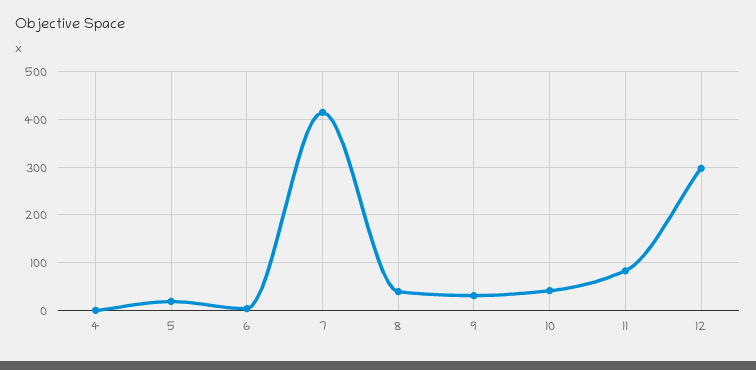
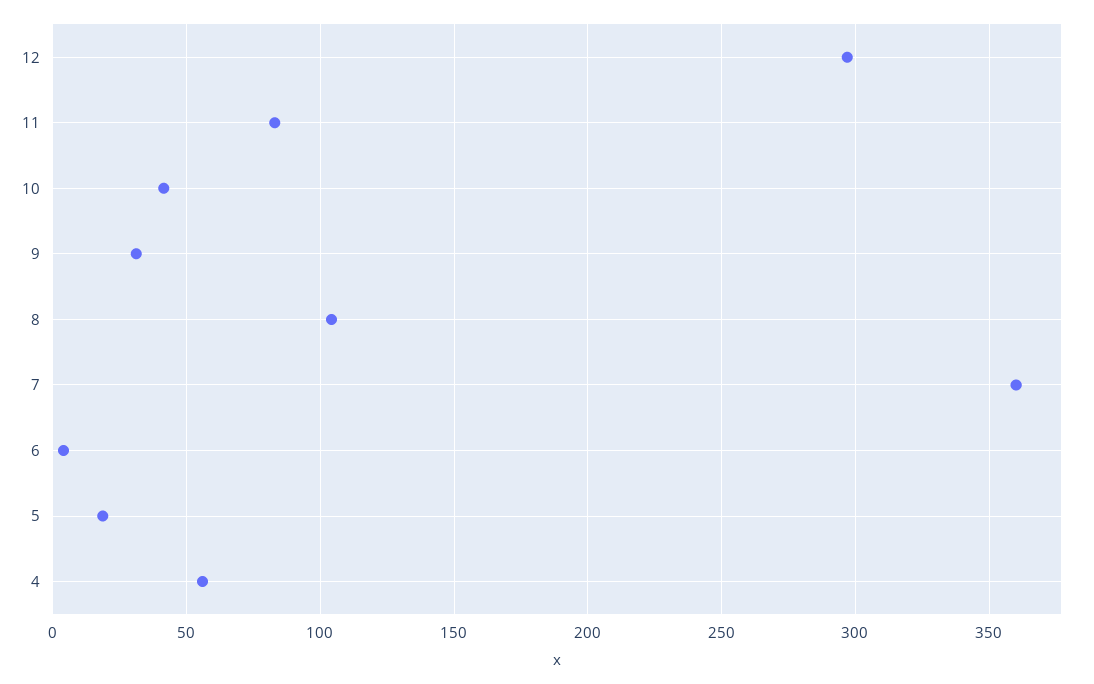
  {
-   "4": 0,
+   "4": 55,
    "5": 20,
    "6": 5,
-   "7": 420,
+   "7": 360,
-   "8": 40,
+   "8": 105,
    "9": 30,
    "10": 40,
    "11": 85,
    "12": 295
  }

